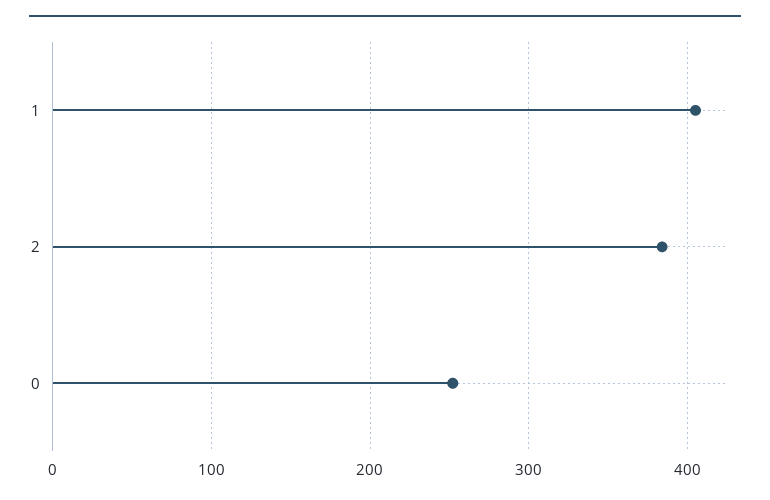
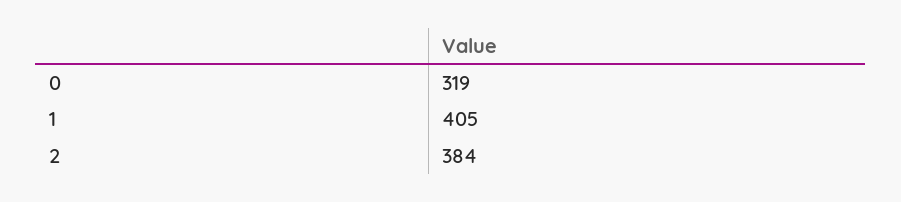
  {
    "1": 405,
    "2": 384,
-   "0": 250
+   "0": 319
  }

